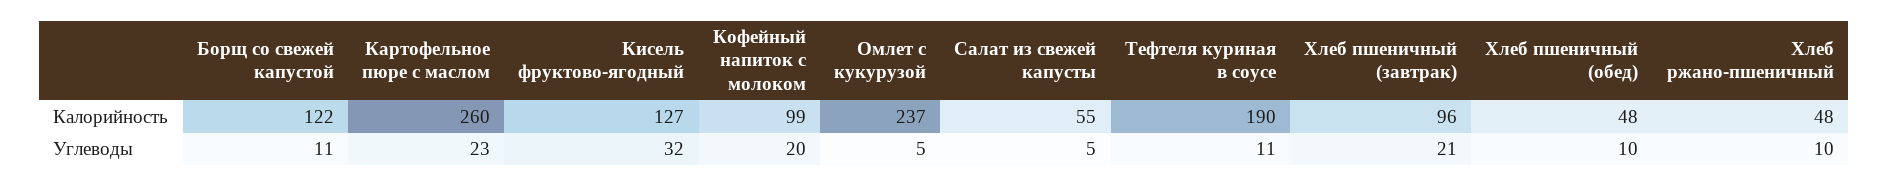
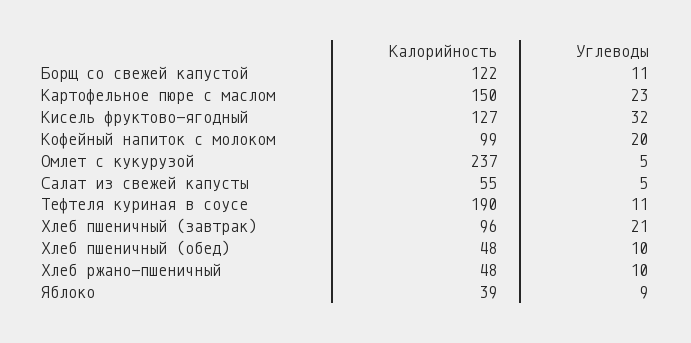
  {
    "Борщ со свежей капустой": {
      "Калорийность": 122,
      "Углеводы": 11
    },
    "Картофельное пюре с маслом": {
-     "Калорийность": 260,
+     "Калорийность": 150,
      "Углеводы": 23
    },
    "Кисель фруктово-ягодный": {
      "Калорийность": 127,
      "Углеводы": 32
    },
    "Кофейный напиток с молоком": {
      "Калорийность": 99,
      "Углеводы": 20
    },
    "Омлет с кукурузой": {
      "Калорийность": 237,
      "Углеводы": 5
    },
    "Салат из свежей капусты": {
      "Калорийность": 55,
      "Углеводы": 5
    },
    "Тефтеля куриная в соусе": {
      "Калорийность": 190,
      "Углеводы": 11
    },
    "Хлеб пшеничный (завтрак)": {
      "Калорийность": 96,
      "Углеводы": 21
    },
    "Хлеб пшеничный (обед)": {
      "Калорийность": 48,
      "Углеводы": 10
    },
    "Хлеб ржано-пшеничный": {
      "Калорийность": 48,
      "Углеводы": 10
-   }
+   },
+   "Яблоко": {
+     "Калорийность": 39,
+     "Углеводы": 9
+   }
  }

